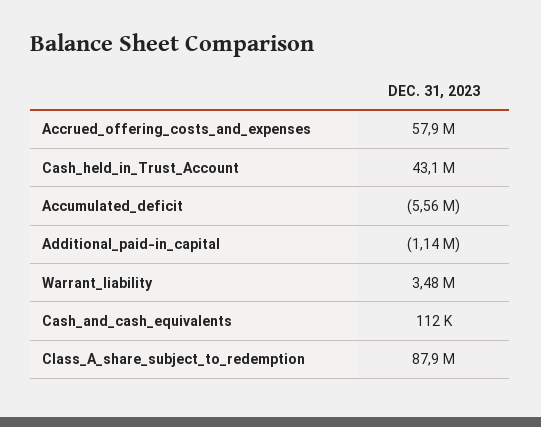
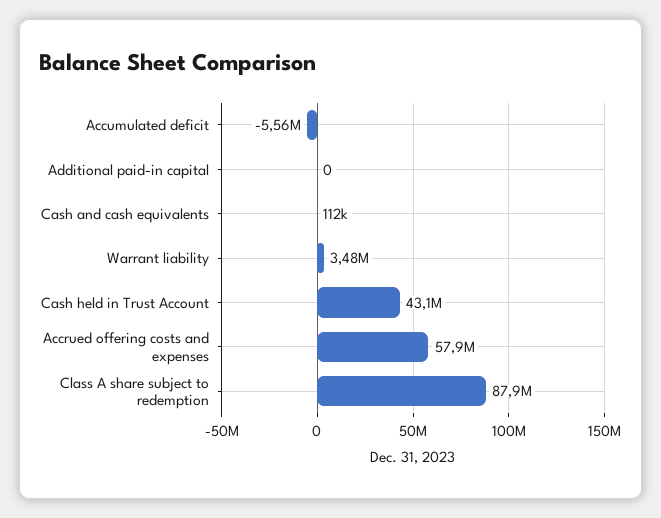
  {
    "Accrued_offering_costs_and_expenses": 57900000,
    "Cash_held_in_Trust_Account": 43100000,
    "Accumulated_deficit": -5560000,
-   "Additional_paid-in_capital": -1140000,
+   "Additional_paid-in_capital": 0,
    "Warrant_liability": 3480000,
    "Cash_and_cash_equivalents": 112000,
    "Class_A_share_subject_to_redemption": 87900000
  }

